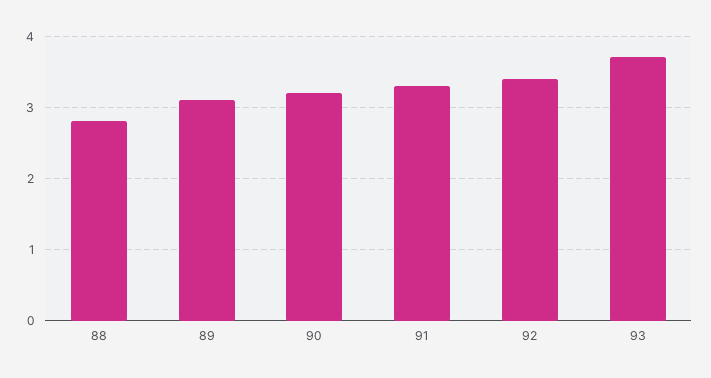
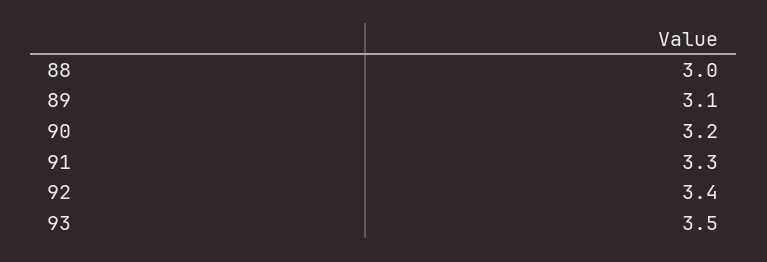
  {
-   "88": 2.8,
+   "88": 3,
    "89": 3.1,
    "90": 3.2,
    "91": 3.3,
    "92": 3.4,
-   "93": 3.7
+   "93": 3.5
  }

